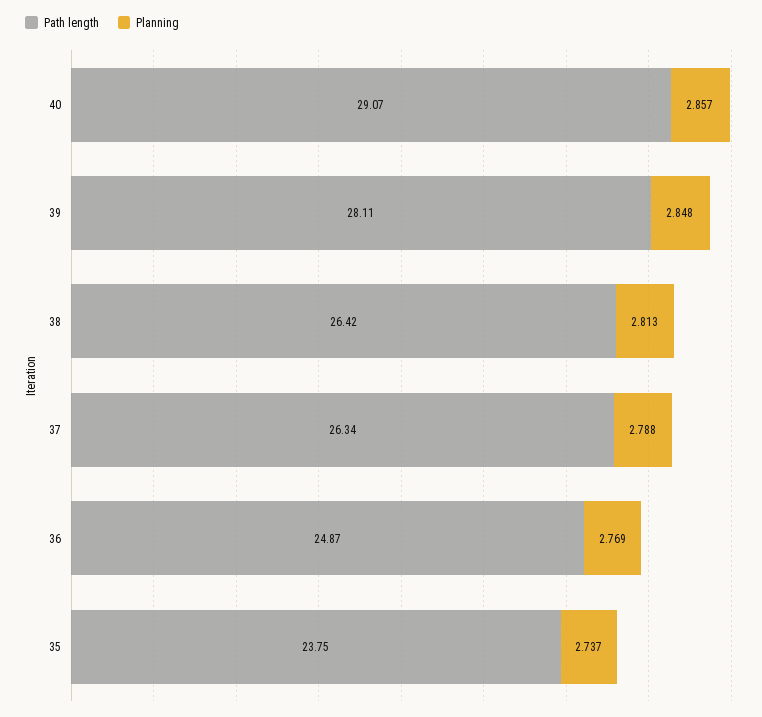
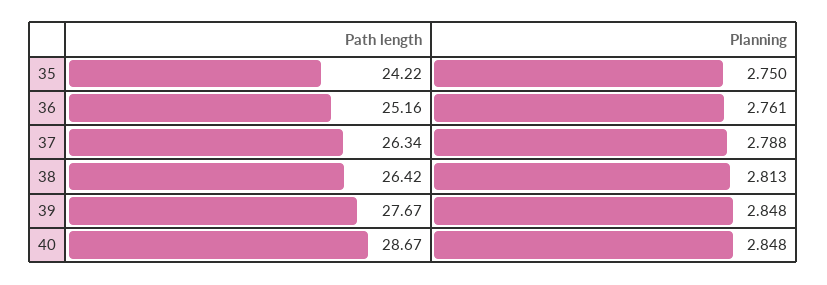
  {
    "Path length": {
-     "40": 29.07,
+     "40": 28.67,
-     "39": 28.11,
+     "39": 27.67,
      "38": 26.42,
      "37": 26.34,
-     "36": 24.87,
+     "36": 25.16,
-     "35": 23.75
+     "35": 24.22
    },
    "Planning": {
-     "40": 2.857,
+     "40": 2.848,
      "39": 2.848,
      "38": 2.813,
      "37": 2.788,
-     "36": 2.769,
+     "36": 2.761,
-     "35": 2.737
+     "35": 2.75
    }
  }

